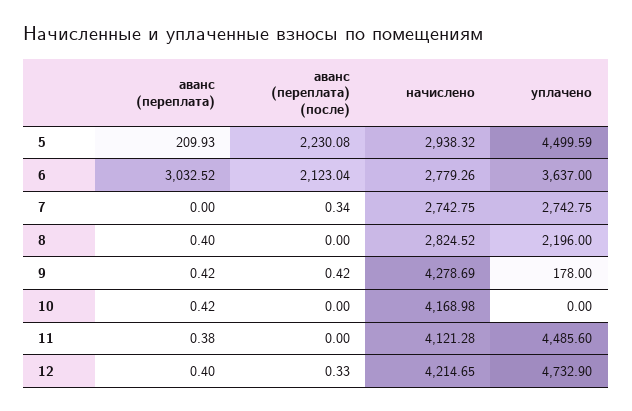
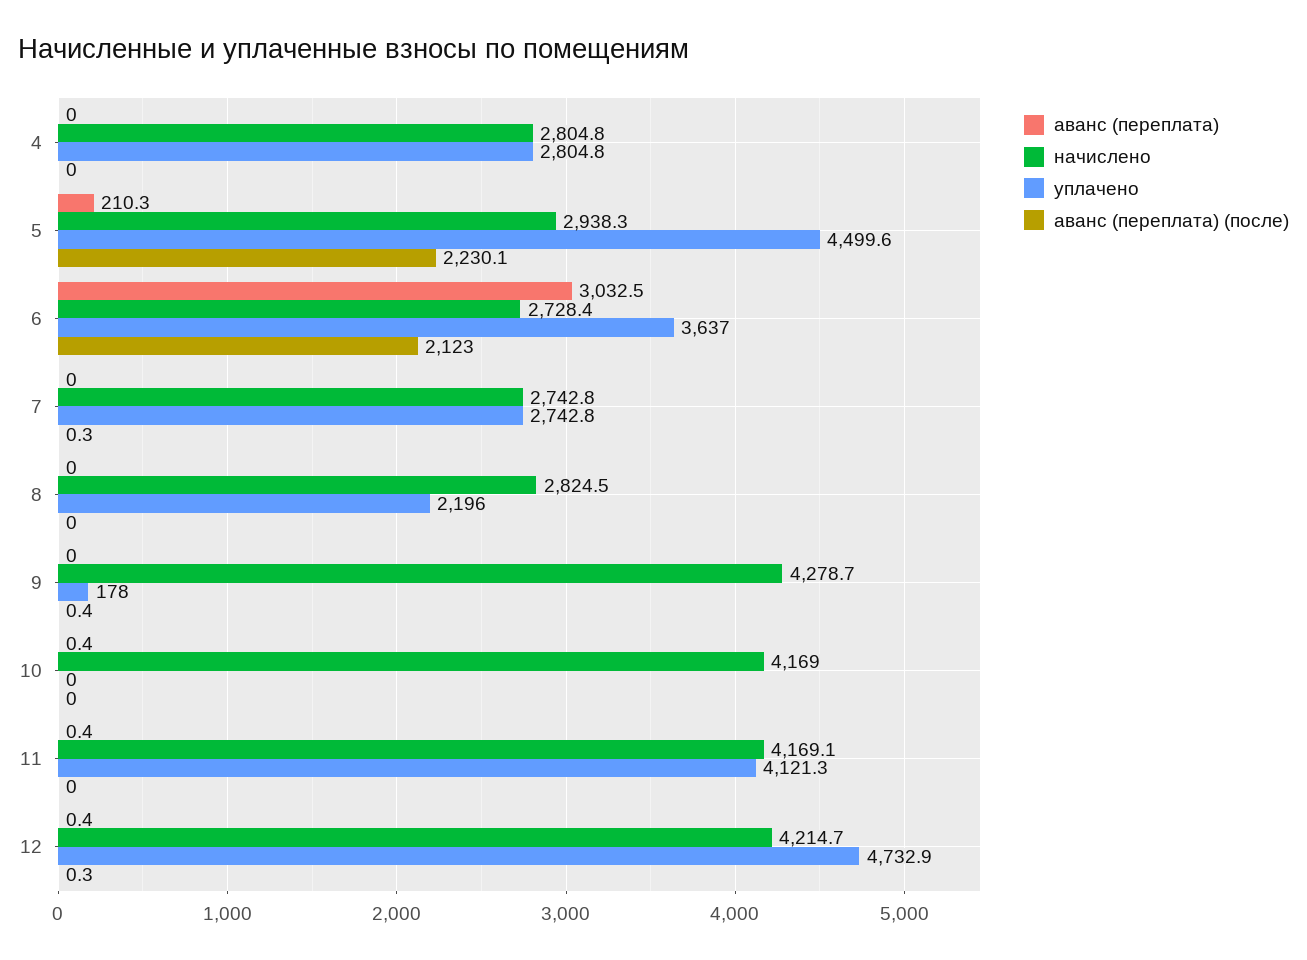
  {
    "аванс (переплата)": {
-     "5": 209.93,
+     "5": 210.3,
      "6": 3032.52,
      "7": 0,
-     "8": 0.4,
+     "8": 0,
-     "9": 0.42,
+     "9": 0,
      "10": 0.42,
      "11": 0.38,
-     "12": 0.4
+     "12": 0.4,
+     "4": 0
    },
    "аванс (переплата) (после)": {
      "5": 2230.08,
      "6": 2123.04,
      "7": 0.34,
      "8": 0,
      "9": 0.42,
      "10": 0,
      "11": 0,
-     "12": 0.33
+     "12": 0.33,
+     "4": 0
    },
    "начислено": {
      "5": 2938.32,
-     "6": 2779.26,
+     "6": 2728.4,
      "7": 2742.75,
      "8": 2824.52,
      "9": 4278.69,
      "10": 4168.98,
-     "11": 4121.28,
+     "11": 4169.1,
-     "12": 4214.65
+     "12": 4214.65,
+     "4": 2804.8
    },
    "уплачено": {
      "5": 4499.59,
      "6": 3637,
      "7": 2742.75,
      "8": 2196,
      "9": 178,
      "10": 0,
-     "11": 4485.6,
+     "11": 4121.3,
-     "12": 4732.9
+     "12": 4732.9,
+     "4": 2804.8
    }
  }

